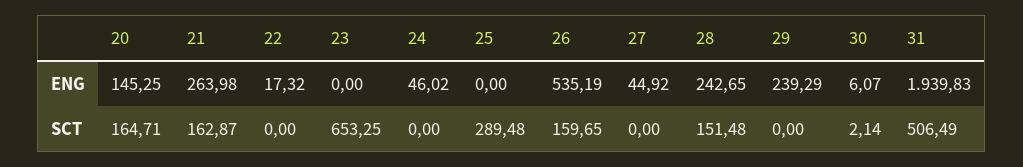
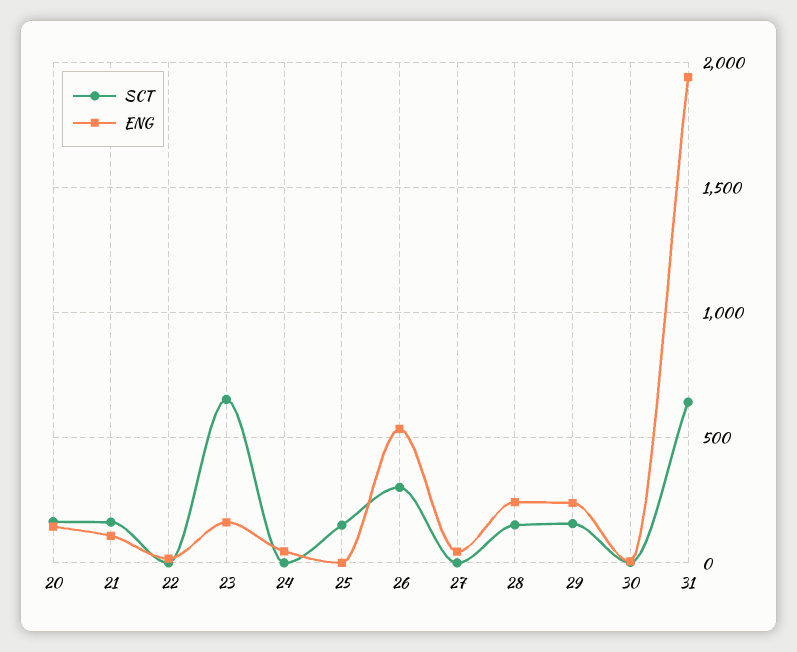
  {
    "ENG": {
      "20": 145.25,
-     "21": 263.98,
+     "21": 100,
      "22": 17.32,
-     "23": 0,
+     "23": 150,
      "24": 46.02,
      "25": 0,
      "26": 535.19,
      "27": 44.92,
      "28": 242.65,
      "29": 239.29,
      "30": 6.07,
      "31": 1939.83
    },
    "SCT": {
      "20": 164.71,
      "21": 162.87,
      "22": 0,
      "23": 653.25,
      "24": 0,
-     "25": 289.48,
+     "25": 150,
-     "26": 159.65,
+     "26": 300,
      "27": 0,
      "28": 151.48,
-     "29": 0,
+     "29": 150,
      "30": 2.14,
-     "31": 506.49
+     "31": 650
    }
  }

